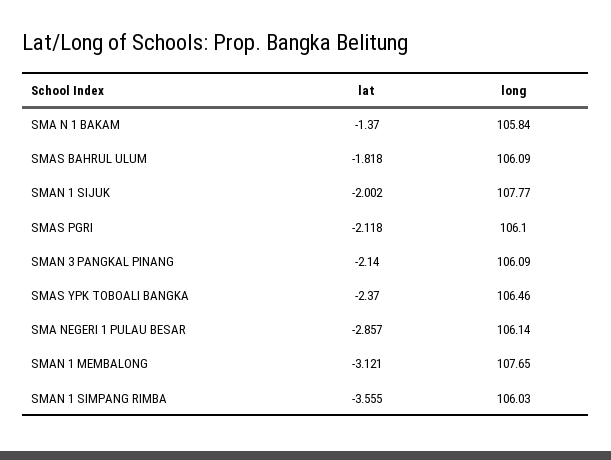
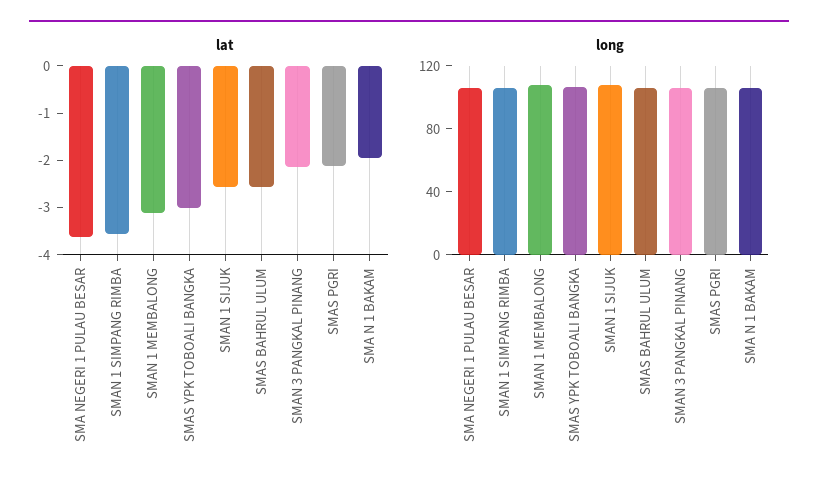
  {
    "lat": {
-     "SMA N 1 BAKAM": -1.37,
+     "SMA N 1 BAKAM": -2,
-     "SMAS BAHRUL ULUM": -1.818,
+     "SMAS BAHRUL ULUM": -2.6,
-     "SMAN 1 SIJUK": -2.002,
+     "SMAN 1 SIJUK": -2.6,
      "SMAS PGRI": -2.118,
      "SMAN 3 PANGKAL PINANG": -2.14,
-     "SMAS YPK TOBOALI BANGKA": -2.37,
+     "SMAS YPK TOBOALI BANGKA": -3,
-     "SMA NEGERI 1 PULAU BESAR": -2.857,
+     "SMA NEGERI 1 PULAU BESAR": -3.6,
      "SMAN 1 MEMBALONG": -3.121,
      "SMAN 1 SIMPANG RIMBA": -3.555
    },
    "long": {
      "SMA N 1 BAKAM": 105.84,
      "SMAS BAHRUL ULUM": 106.09,
      "SMAN 1 SIJUK": 107.77,
      "SMAS PGRI": 106.1,
      "SMAN 3 PANGKAL PINANG": 106.09,
      "SMAS YPK TOBOALI BANGKA": 106.46,
      "SMA NEGERI 1 PULAU BESAR": 106.14,
      "SMAN 1 MEMBALONG": 107.65,
      "SMAN 1 SIMPANG RIMBA": 106.03
    }
  }

